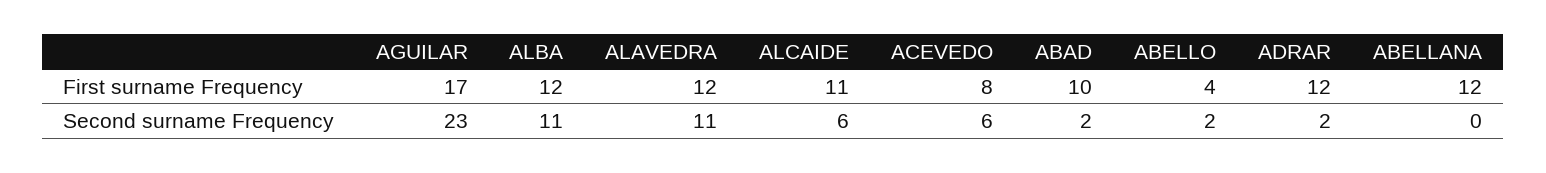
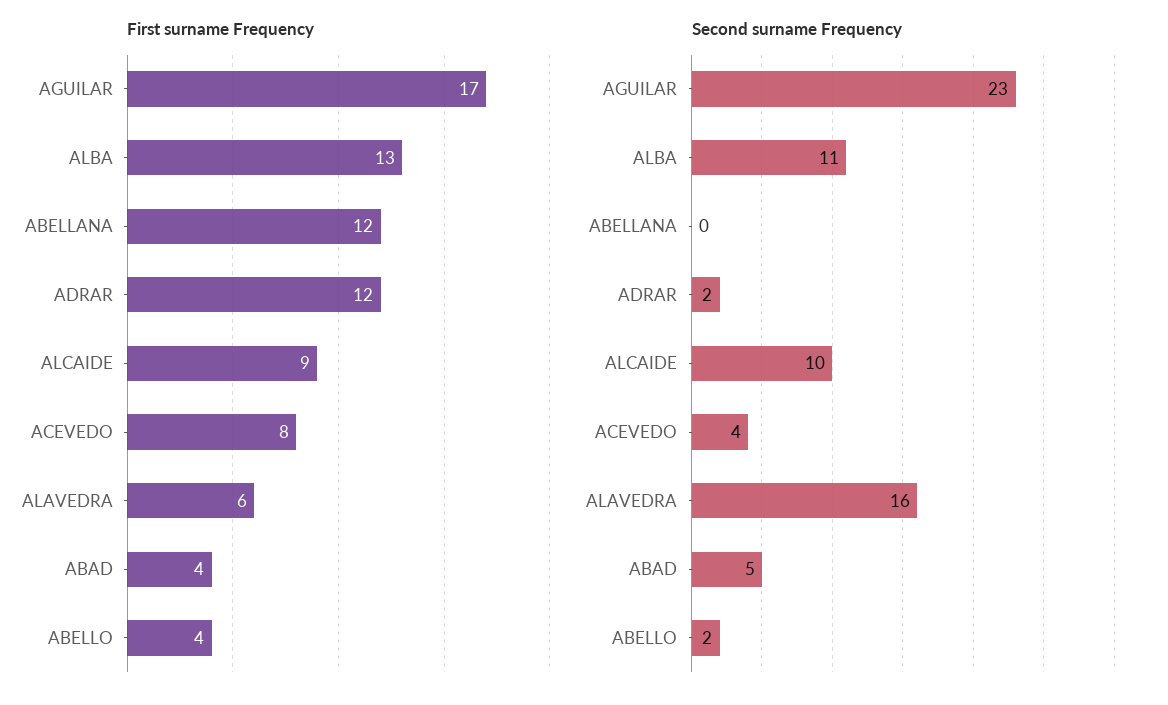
  {
    "First surname Frequency": {
      "AGUILAR": 17,
-     "ALBA": 12,
+     "ALBA": 13,
-     "ALAVEDRA": 12,
+     "ALAVEDRA": 6,
-     "ALCAIDE": 11,
+     "ALCAIDE": 9,
      "ACEVEDO": 8,
-     "ABAD": 10,
+     "ABAD": 4,
      "ABELLO": 4,
      "ADRAR": 12,
      "ABELLANA": 12
    },
    "Second surname Frequency": {
      "AGUILAR": 23,
      "ALBA": 11,
-     "ALAVEDRA": 11,
+     "ALAVEDRA": 16,
-     "ALCAIDE": 6,
+     "ALCAIDE": 10,
-     "ACEVEDO": 6,
+     "ACEVEDO": 4,
-     "ABAD": 2,
+     "ABAD": 5,
      "ABELLO": 2,
      "ADRAR": 2,
      "ABELLANA": 0
    }
  }

